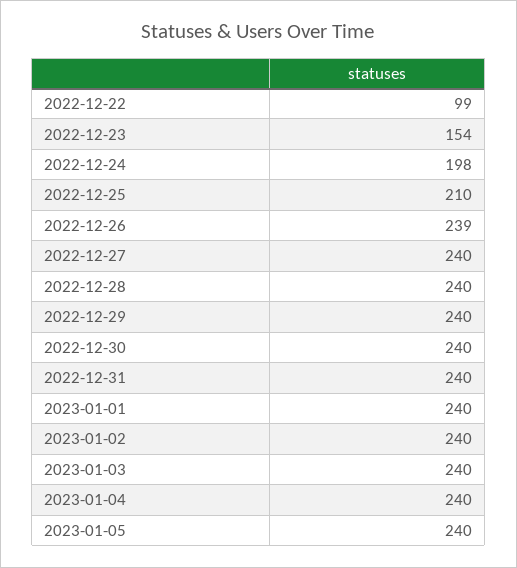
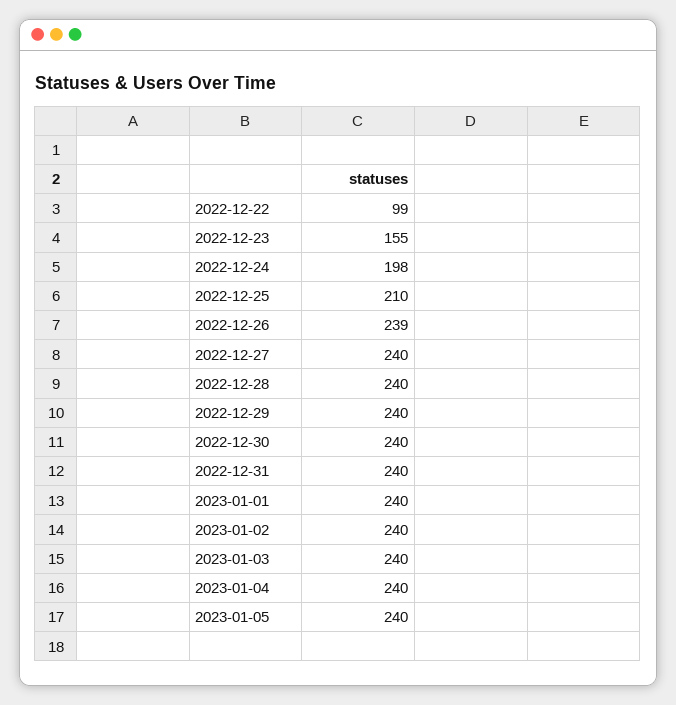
  {
    "2022-12-22": 99,
-   "2022-12-23": 154,
+   "2022-12-23": 155,
    "2022-12-24": 198,
    "2022-12-25": 210,
    "2022-12-26": 239,
    "2022-12-27": 240,
    "2022-12-28": 240,
    "2022-12-29": 240,
    "2022-12-30": 240,
    "2022-12-31": 240,
    "2023-01-01": 240,
    "2023-01-02": 240,
    "2023-01-03": 240,
    "2023-01-04": 240,
    "2023-01-05": 240
  }

